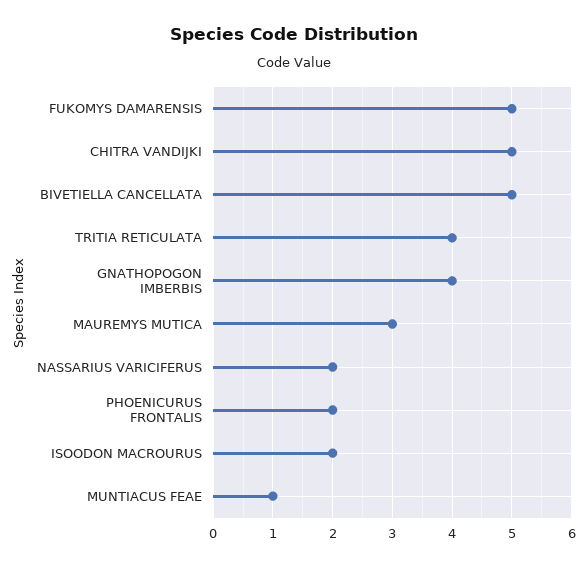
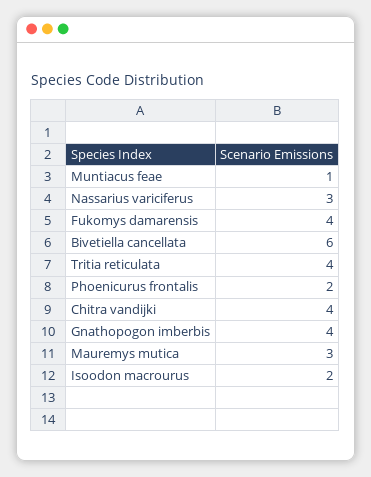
  {
-   "FUKOMYS DAMARENSIS": 5,
+   "FUKOMYS DAMARENSIS": 4,
-   "CHITRA VANDIJKI": 5,
+   "CHITRA VANDIJKI": 4,
-   "BIVETIELLA CANCELLATA": 5,
+   "BIVETIELLA CANCELLATA": 6,
    "TRITIA RETICULATA": 4,
    "GNATHOPOGON IMBERBIS": 4,
    "MAUREMYS MUTICA": 3,
-   "NASSARIUS VARICIFERUS": 2,
+   "NASSARIUS VARICIFERUS": 3,
    "PHOENICURUS FRONTALIS": 2,
    "ISOODON MACROURUS": 2,
    "MUNTIACUS FEAE": 1
  }

